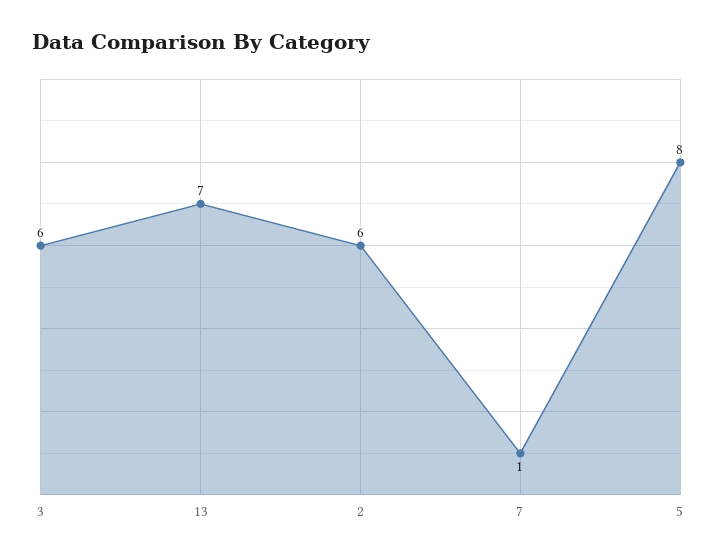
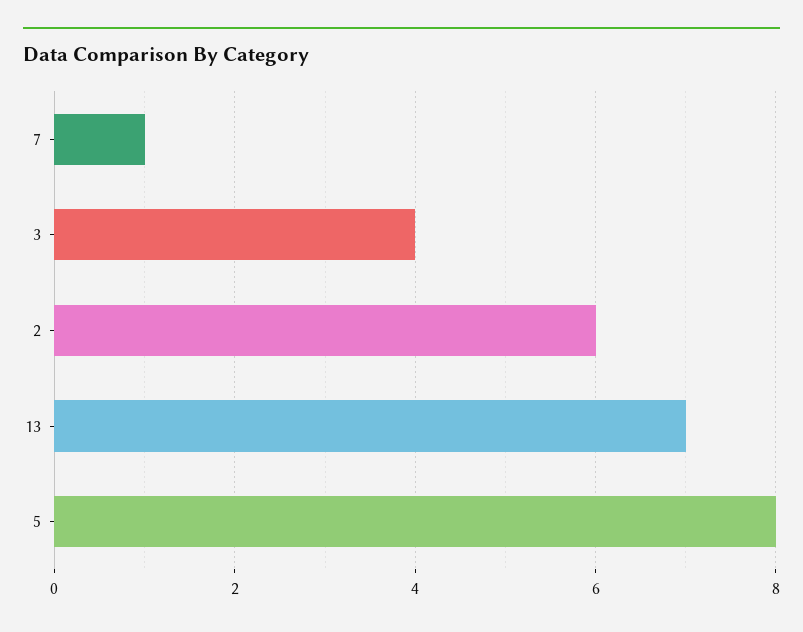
  {
-   "3": 6,
+   "3": 4,
    "13": 7,
    "2": 6,
    "7": 1,
    "5": 8
  }

